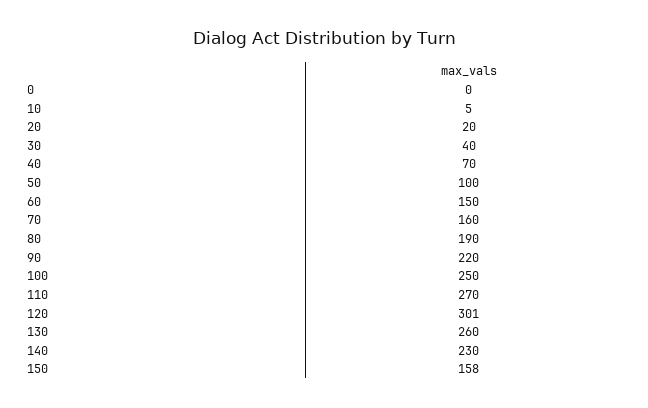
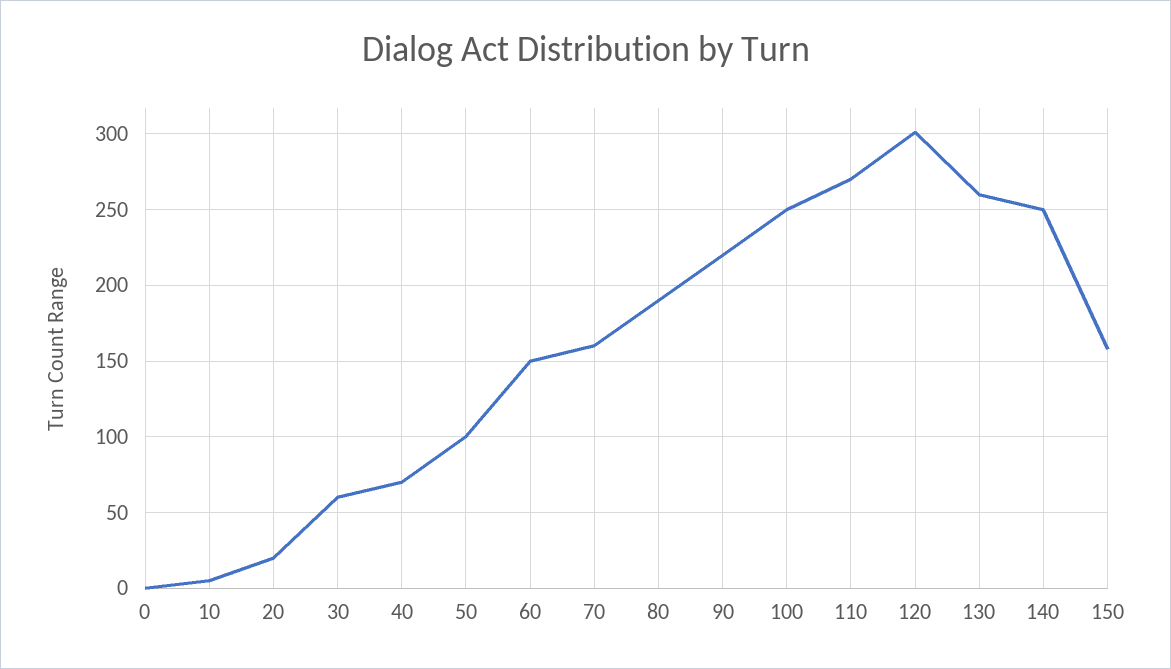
  {
    "0": 0,
    "10": 5,
    "20": 20,
-   "30": 40,
+   "30": 60,
    "40": 70,
    "50": 100,
    "60": 150,
    "70": 160,
    "80": 190,
    "90": 220,
    "100": 250,
    "110": 270,
    "120": 301,
    "130": 260,
-   "140": 230,
+   "140": 250,
    "150": 158
  }

